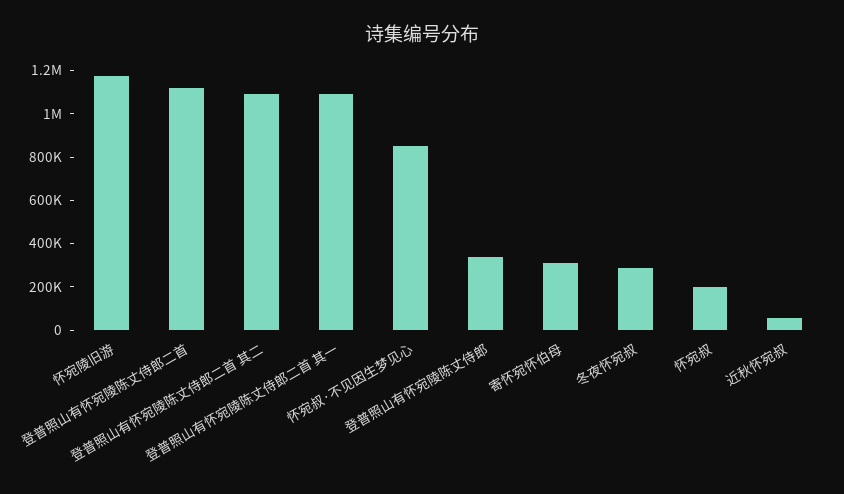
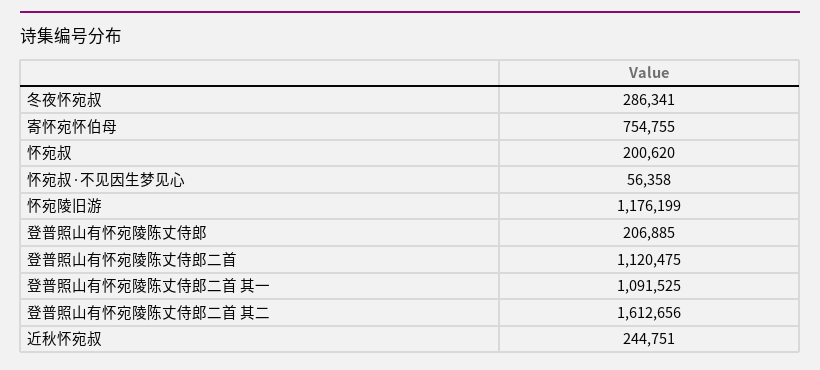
  {
    "怀宛陵旧游": 1176199,
    "登普照山有怀宛陵陈丈侍郎二首": 1120475,
-   "登普照山有怀宛陵陈丈侍郎二首 其二": 1100000,
+   "登普照山有怀宛陵陈丈侍郎二首 其二": 1612656,
    "登普照山有怀宛陵陈丈侍郎二首 其一": 1091525,
-   "怀宛叔·不见因生梦见心": 850000,
+   "怀宛叔·不见因生梦见心": 56358,
-   "登普照山有怀宛陵陈丈侍郎": 350000,
+   "登普照山有怀宛陵陈丈侍郎": 206885,
-   "寄怀宛怀伯母": 300000,
+   "寄怀宛怀伯母": 754755,
    "冬夜怀宛叔": 286341,
    "怀宛叔": 200620,
-   "近秋怀宛叔": 50000
+   "近秋怀宛叔": 244751
  }

